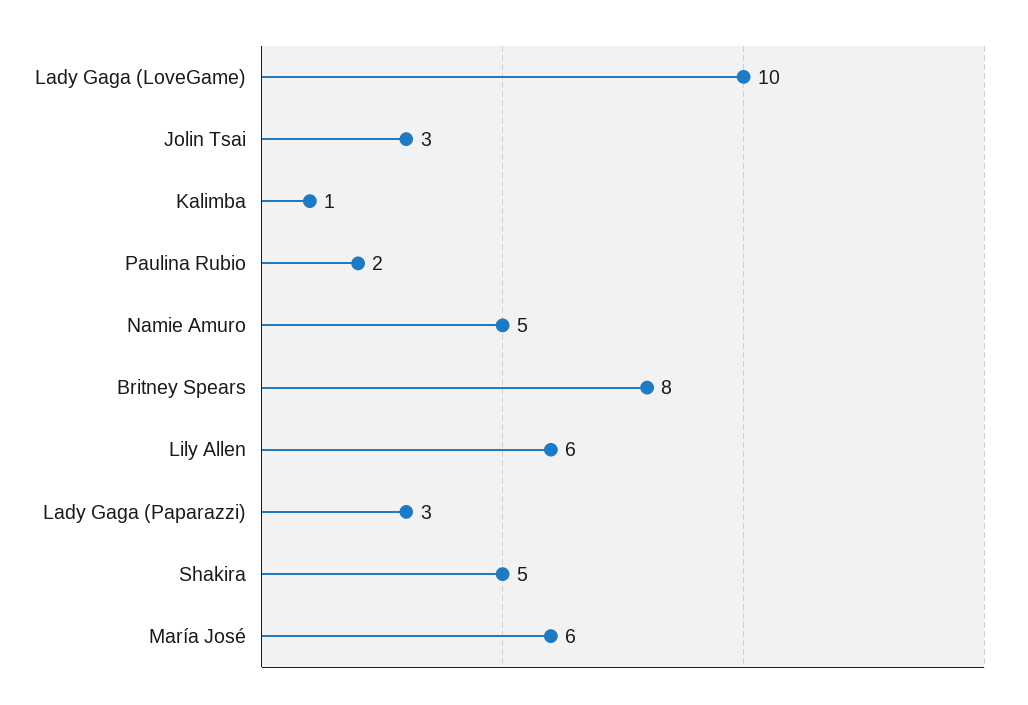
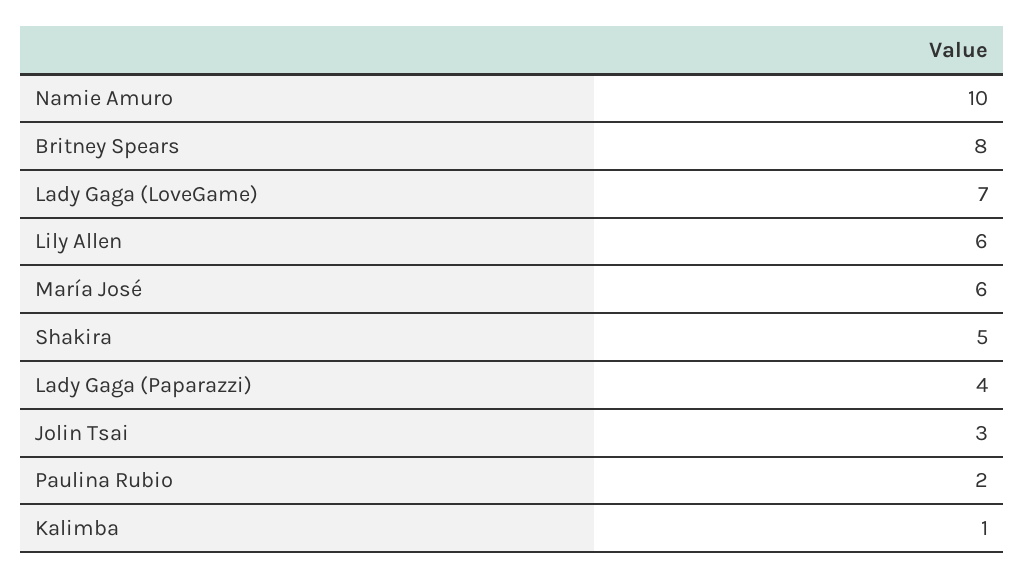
  {
-   "Lady Gaga (LoveGame)": 10,
+   "Lady Gaga (LoveGame)": 7,
    "Jolin Tsai": 3,
    "Kalimba": 1,
    "Paulina Rubio": 2,
-   "Namie Amuro": 5,
+   "Namie Amuro": 10,
    "Britney Spears": 8,
    "Lily Allen": 6,
-   "Lady Gaga (Paparazzi)": 3,
+   "Lady Gaga (Paparazzi)": 4,
    "Shakira": 5,
    "María José": 6
  }

